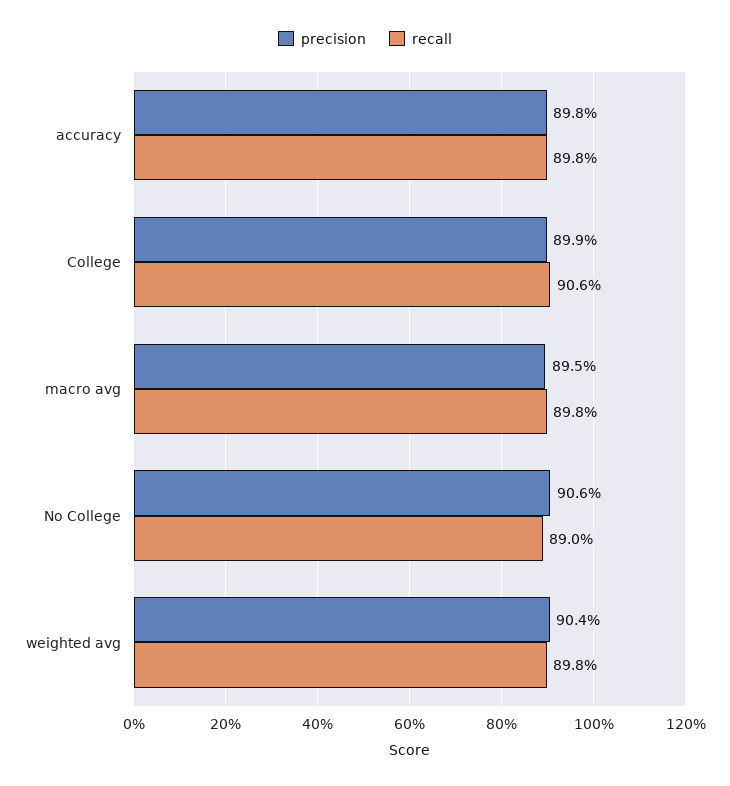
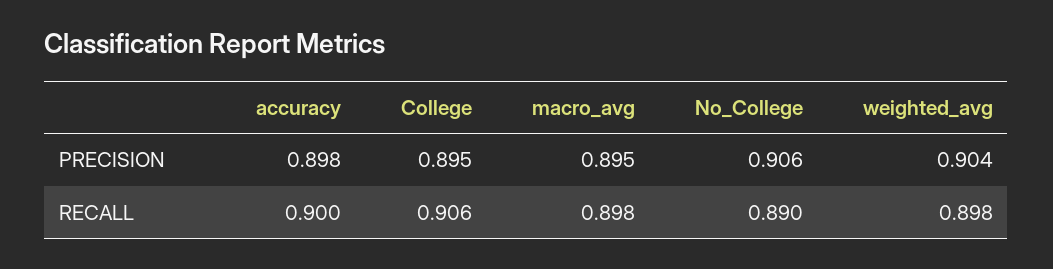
  {
    "precision": {
      "accuracy": 0.898,
-     "College": 0.899,
+     "College": 0.895,
      "macro avg": 0.895,
      "No College": 0.906,
      "weighted avg": 0.904
    },
    "recall": {
-     "accuracy": 0.898,
+     "accuracy": 0.9,
      "College": 0.906,
      "macro avg": 0.898,
      "No College": 0.89,
      "weighted avg": 0.898
    }
  }

